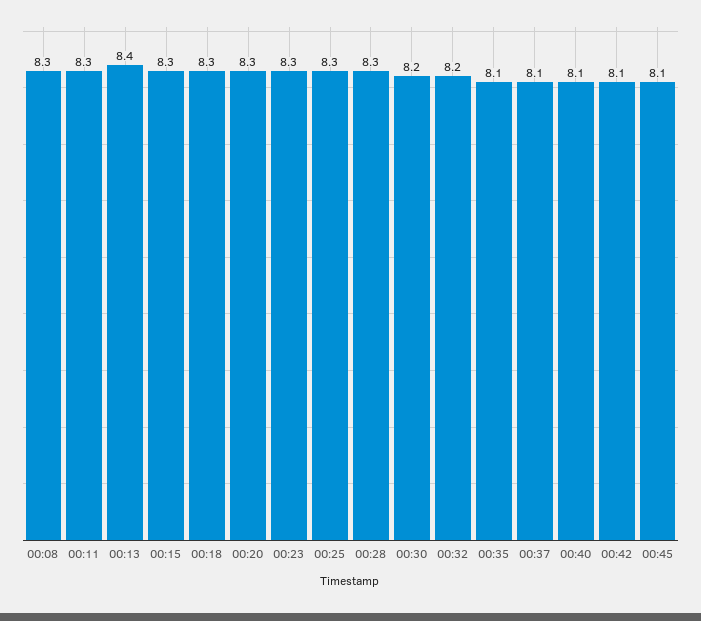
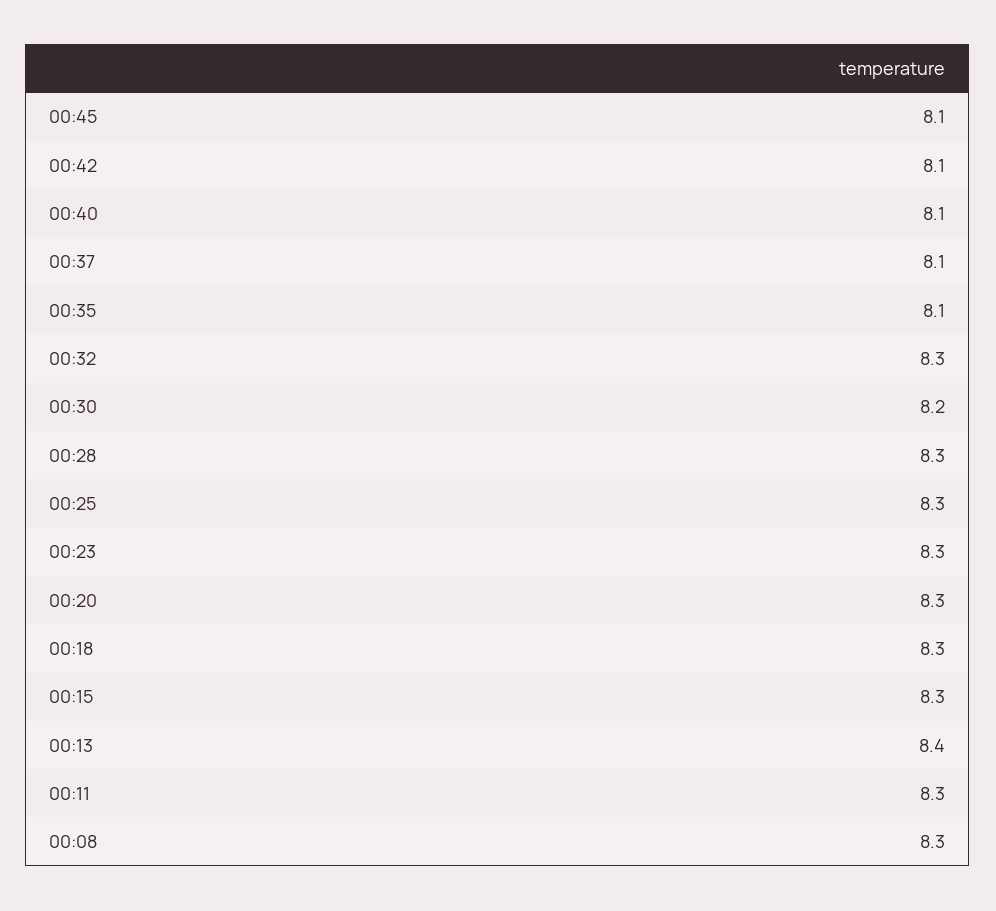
  {
    "00:08": 8.3,
    "00:11": 8.3,
    "00:13": 8.4,
    "00:15": 8.3,
    "00:18": 8.3,
    "00:20": 8.3,
    "00:23": 8.3,
    "00:25": 8.3,
    "00:28": 8.3,
    "00:30": 8.2,
-   "00:32": 8.2,
+   "00:32": 8.3,
    "00:35": 8.1,
    "00:37": 8.1,
    "00:40": 8.1,
    "00:42": 8.1,
    "00:45": 8.1
  }

